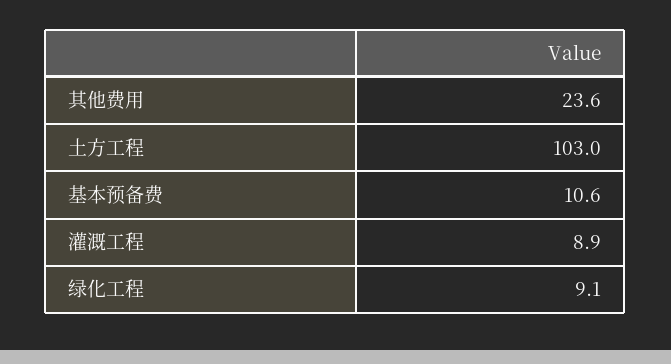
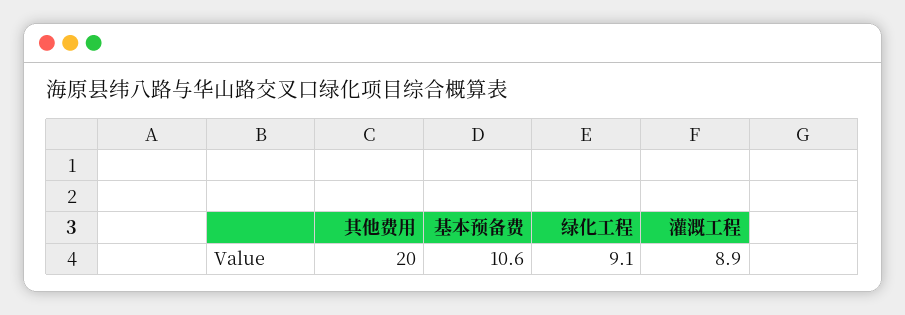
  {
-   "其他费用": 23.6,
+   "其他费用": 20,
-   "土方工程": 103,
    "基本预备费": 10.6,
    "灌溉工程": 8.9,
    "绿化工程": 9.1
  }

